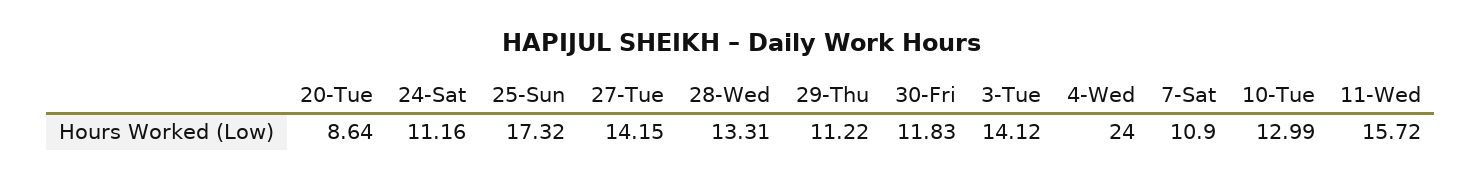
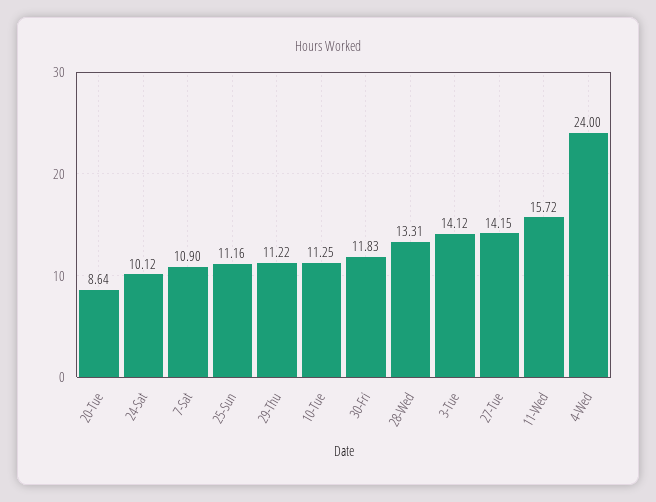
  {
    "20-Tue": 8.64,
-   "24-Sat": 11.16,
+   "24-Sat": 10.12,
-   "25-Sun": 17.32,
+   "25-Sun": 11.16,
    "27-Tue": 14.15,
    "28-Wed": 13.31,
    "29-Thu": 11.22,
    "30-Fri": 11.83,
    "3-Tue": 14.12,
    "4-Wed": 24,
    "7-Sat": 10.9,
-   "10-Tue": 12.99,
+   "10-Tue": 11.25,
    "11-Wed": 15.72
  }

